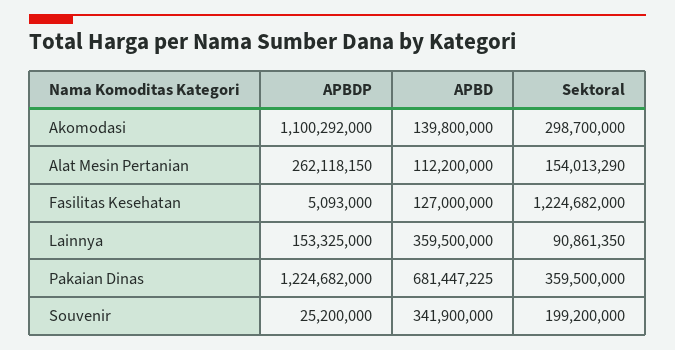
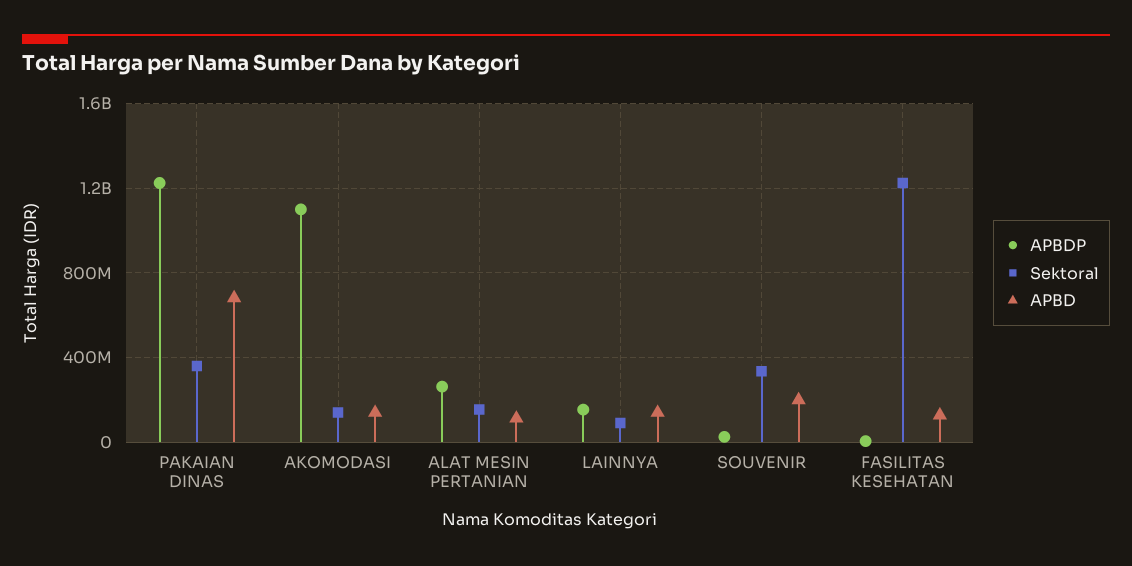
  {
    "APBDP": {
      "Akomodasi": 1100292000,
      "Alat Mesin Pertanian": 262118150,
      "Fasilitas Kesehatan": 5093000,
      "Lainnya": 153325000,
      "Pakaian Dinas": 1224682000,
      "Souvenir": 25200000
    },
    "APBD": {
      "Akomodasi": 139800000,
      "Alat Mesin Pertanian": 112200000,
      "Fasilitas Kesehatan": 127000000,
-     "Lainnya": 359500000,
+     "Lainnya": 150000000,
      "Pakaian Dinas": 681447225,
-     "Souvenir": 341900000
+     "Souvenir": 200000000
    },
    "Sektoral": {
-     "Akomodasi": 298700000,
+     "Akomodasi": 150000000,
      "Alat Mesin Pertanian": 154013290,
      "Fasilitas Kesehatan": 1224682000,
      "Lainnya": 90861350,
      "Pakaian Dinas": 359500000,
-     "Souvenir": 199200000
+     "Souvenir": 350000000
    }
  }

